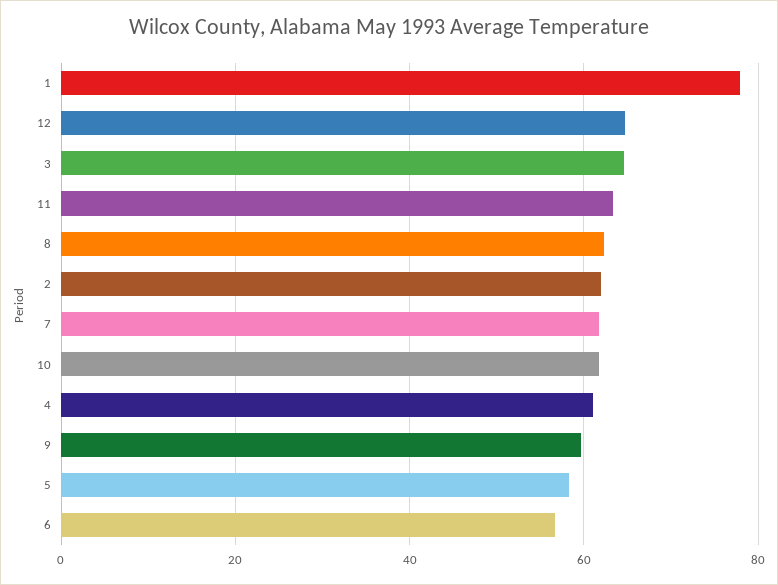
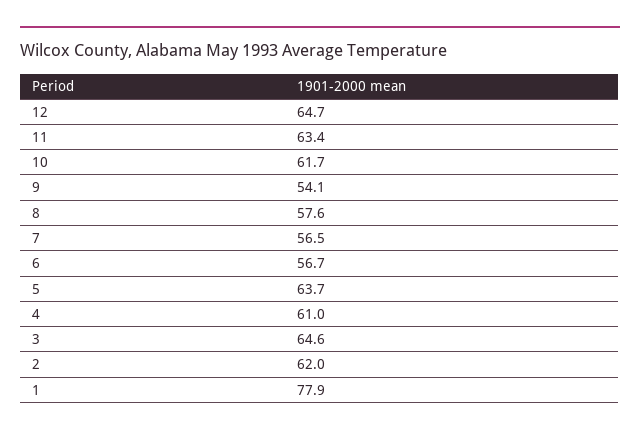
  {
    "1": 77.9,
    "12": 64.7,
    "3": 64.6,
    "11": 63.4,
-   "8": 62,
+   "8": 57.6,
    "2": 62,
-   "7": 62,
+   "7": 56.5,
    "10": 61.7,
    "4": 61,
-   "9": 60,
+   "9": 54.1,
-   "5": 58,
+   "5": 63.7,
    "6": 56.7
  }

